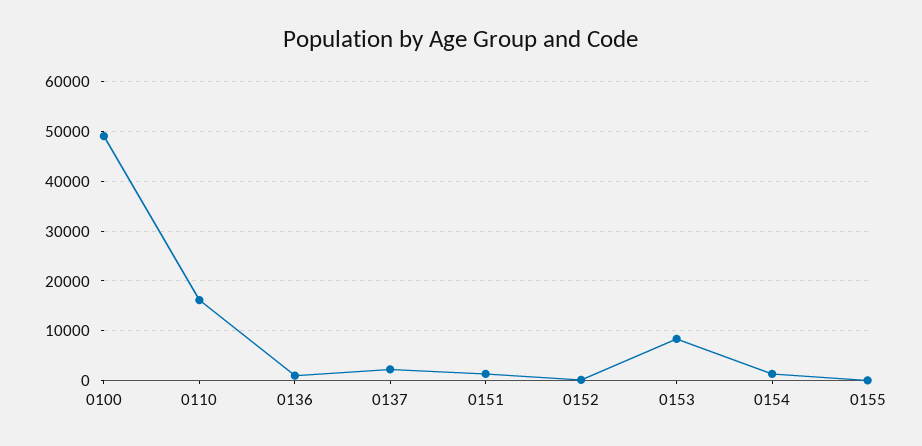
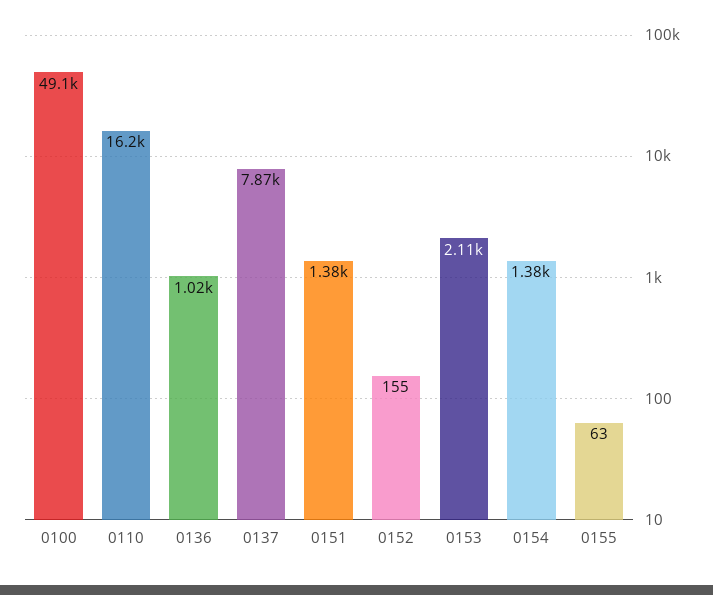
  {
    "0100": 49100,
    "0110": 16200,
    "0136": 1020,
-   "0137": 2000,
+   "0137": 7870,
    "0151": 1380,
    "0152": 155,
-   "0153": 8000,
+   "0153": 2110,
    "0154": 1380,
    "0155": 63
  }

